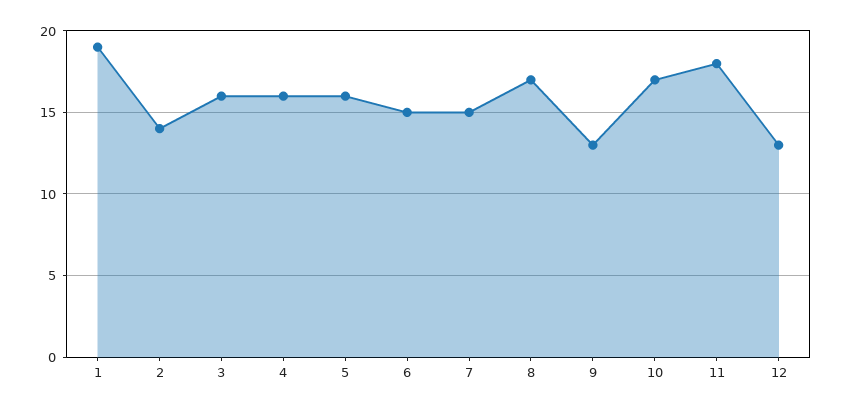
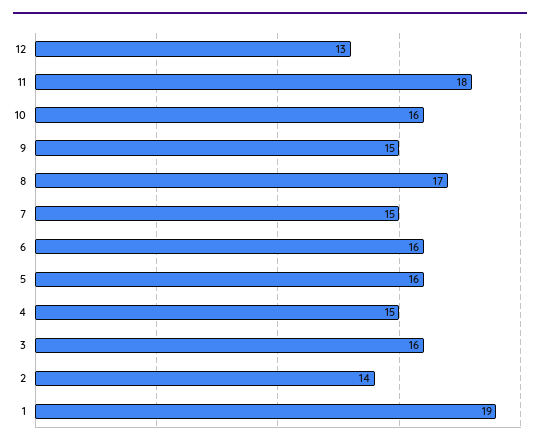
  {
    "1": 19,
    "2": 14,
    "3": 16,
-   "4": 16,
+   "4": 15,
    "5": 16,
-   "6": 15,
+   "6": 16,
    "7": 15,
    "8": 17,
-   "9": 13,
+   "9": 15,
-   "10": 17,
+   "10": 16,
    "11": 18,
    "12": 13
  }

